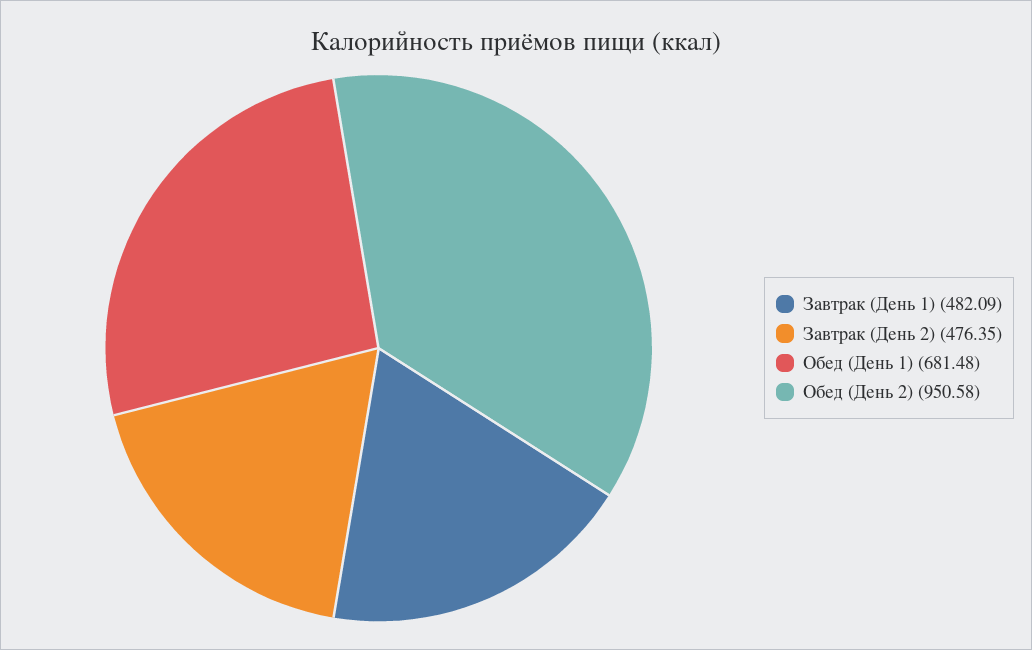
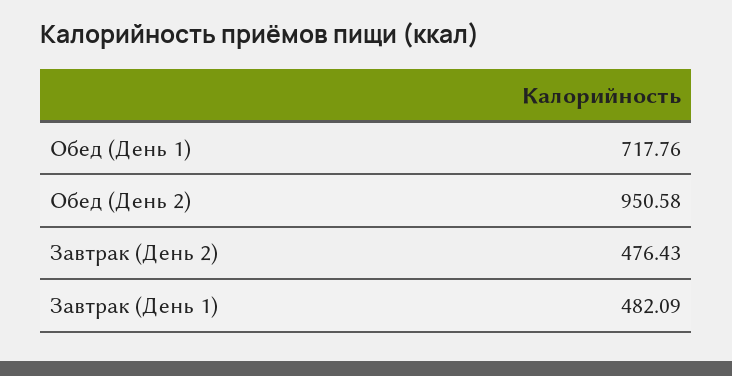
  {
    "Завтрак (День 1)": 482.09,
-   "Завтрак (День 2)": 476.35,
+   "Завтрак (День 2)": 476.43,
-   "Обед (День 1)": 681.48,
+   "Обед (День 1)": 717.76,
    "Обед (День 2)": 950.58
  }

